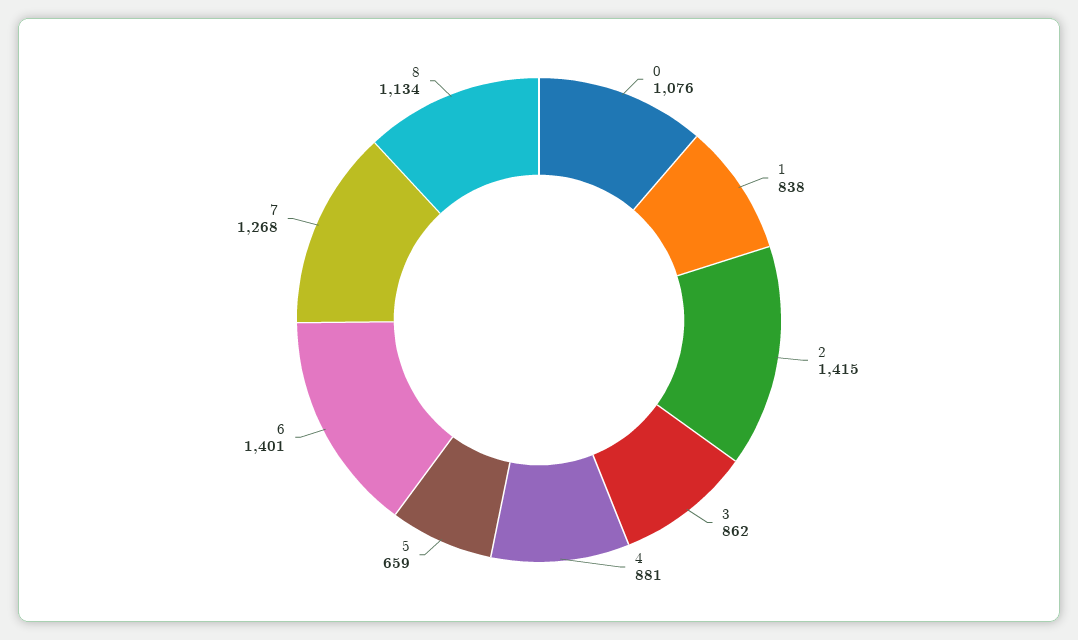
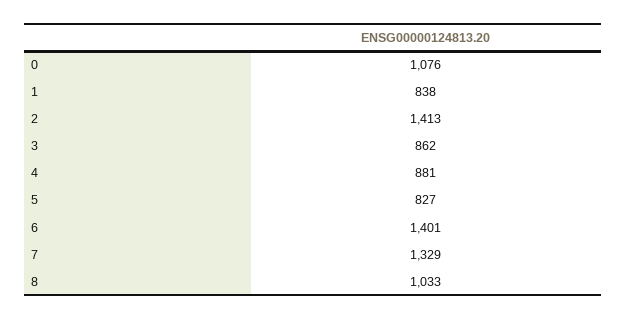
  {
    "0": 1076,
    "1": 838,
-   "2": 1415,
+   "2": 1413,
    "3": 862,
    "4": 881,
-   "5": 659,
+   "5": 827,
    "6": 1401,
-   "7": 1268,
+   "7": 1329,
-   "8": 1134
+   "8": 1033
  }

